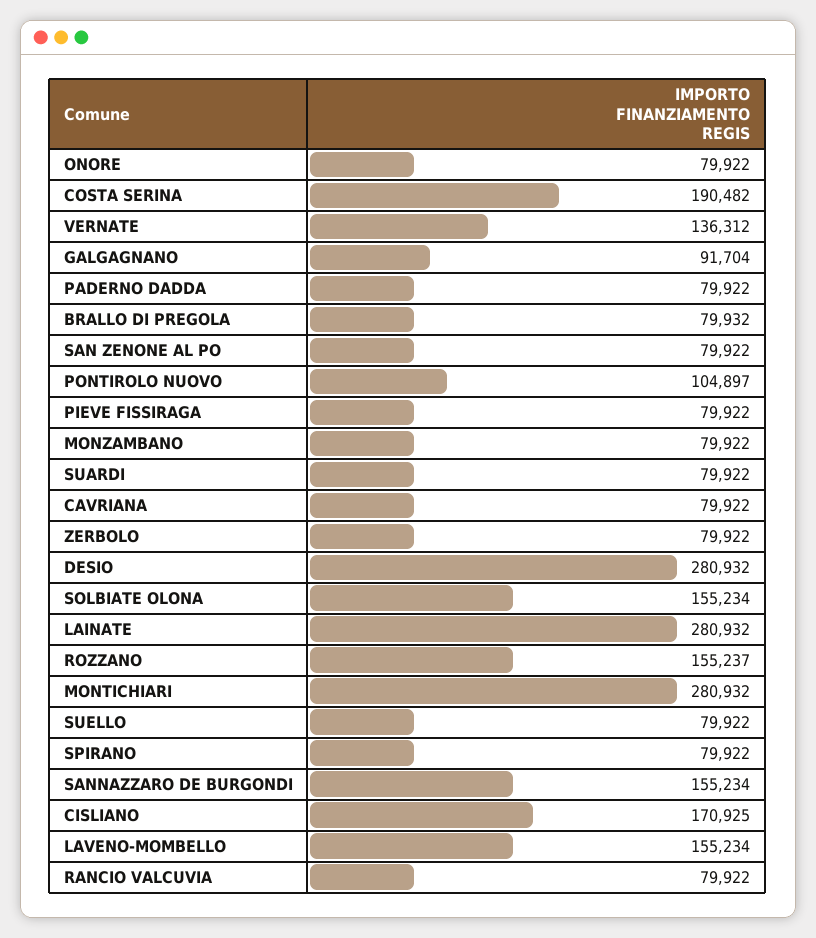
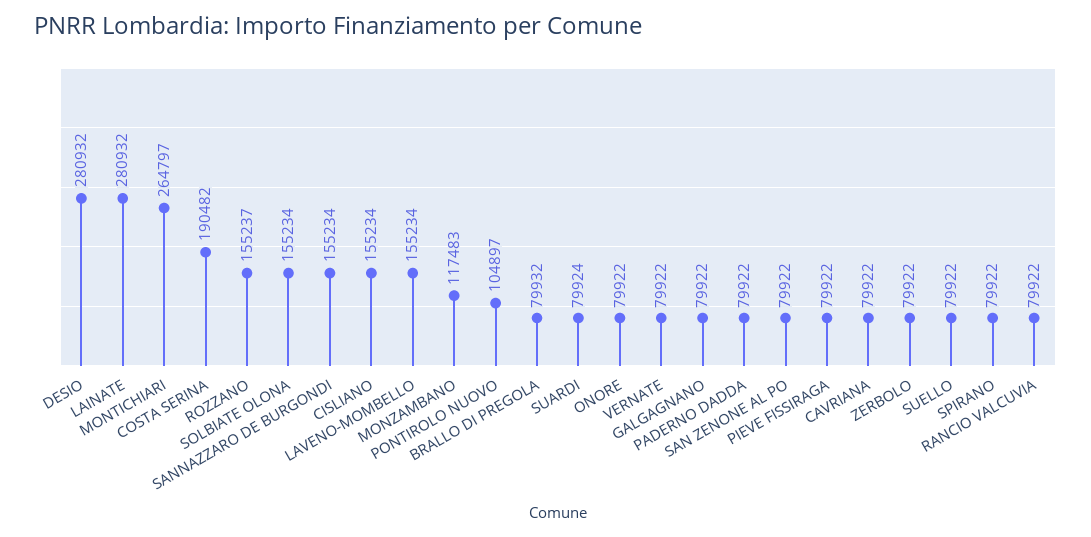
  {
    "ONORE": 79922,
    "COSTA SERINA": 190482,
-   "VERNATE": 136312,
+   "VERNATE": 79922,
-   "GALGAGNANO": 91704,
+   "GALGAGNANO": 79922,
    "PADERNO DADDA": 79922,
    "BRALLO DI PREGOLA": 79932,
    "SAN ZENONE AL PO": 79922,
    "PONTIROLO NUOVO": 104897,
    "PIEVE FISSIRAGA": 79922,
-   "MONZAMBANO": 79922,
+   "MONZAMBANO": 117483,
-   "SUARDI": 79922,
+   "SUARDI": 79924,
    "CAVRIANA": 79922,
    "ZERBOLO": 79922,
    "DESIO": 280932,
    "SOLBIATE OLONA": 155234,
    "LAINATE": 280932,
    "ROZZANO": 155237,
-   "MONTICHIARI": 280932,
+   "MONTICHIARI": 264797,
    "SUELLO": 79922,
    "SPIRANO": 79922,
    "SANNAZZARO DE BURGONDI": 155234,
-   "CISLIANO": 170925,
+   "CISLIANO": 155234,
    "LAVENO-MOMBELLO": 155234,
    "RANCIO VALCUVIA": 79922
  }

